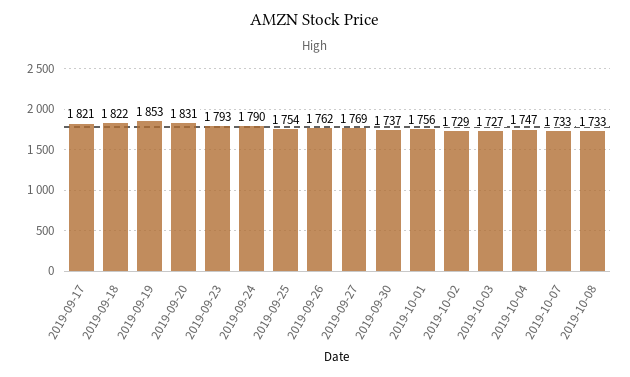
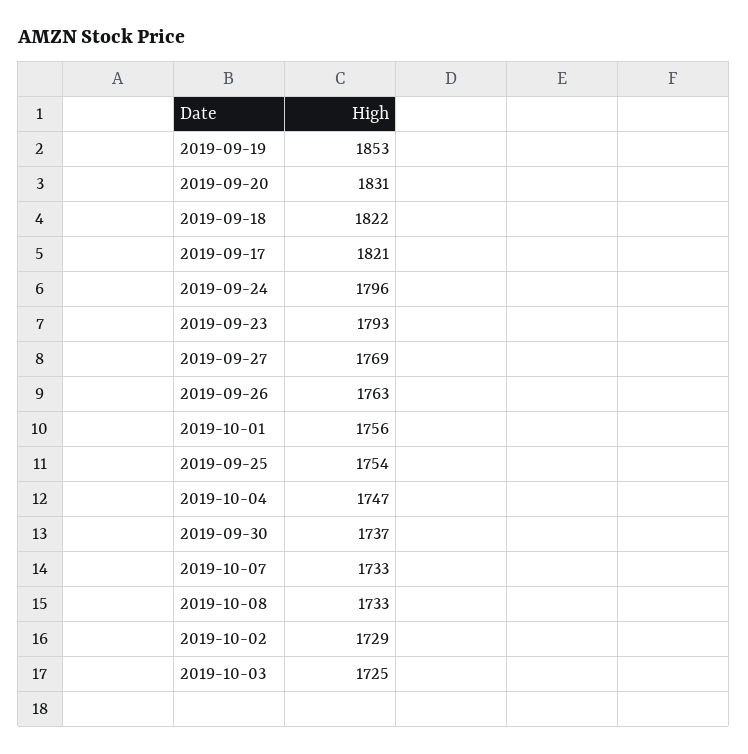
  {
    "2019-09-17": 1821,
    "2019-09-18": 1822,
    "2019-09-19": 1853,
    "2019-09-20": 1831,
    "2019-09-23": 1793,
-   "2019-09-24": 1790,
+   "2019-09-24": 1796,
    "2019-09-25": 1754,
-   "2019-09-26": 1762,
+   "2019-09-26": 1763,
    "2019-09-27": 1769,
    "2019-09-30": 1737,
    "2019-10-01": 1756,
    "2019-10-02": 1729,
-   "2019-10-03": 1727,
+   "2019-10-03": 1725,
    "2019-10-04": 1747,
    "2019-10-07": 1733,
    "2019-10-08": 1733
  }

